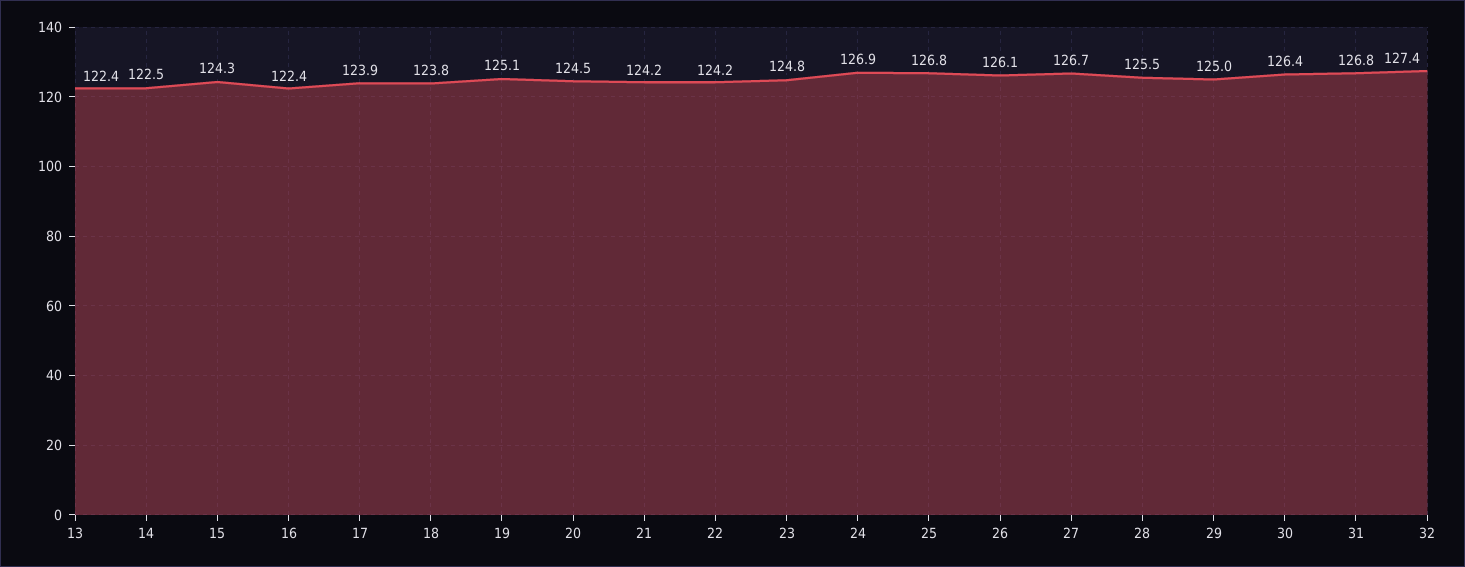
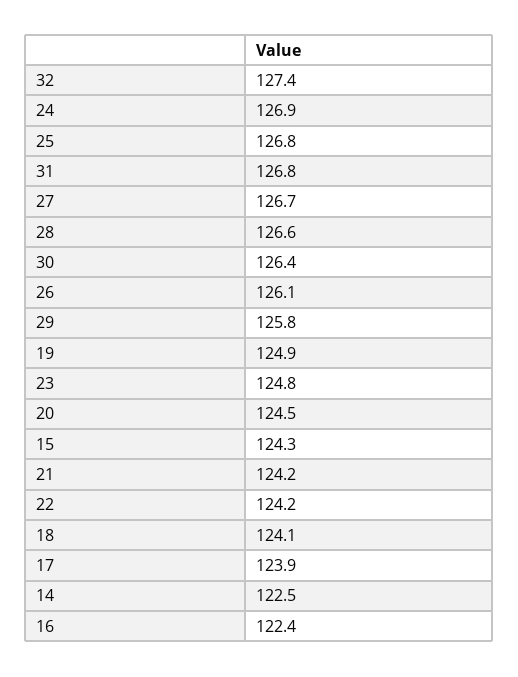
  {
-   "13": 122.4,
    "14": 122.5,
    "15": 124.3,
    "16": 122.4,
    "17": 123.9,
-   "18": 123.8,
+   "18": 124.1,
-   "19": 125.1,
+   "19": 124.9,
    "20": 124.5,
    "21": 124.2,
    "22": 124.2,
    "23": 124.8,
    "24": 126.9,
    "25": 126.8,
    "26": 126.1,
    "27": 126.7,
-   "28": 125.5,
+   "28": 126.6,
-   "29": 125,
+   "29": 125.8,
    "30": 126.4,
    "31": 126.8,
    "32": 127.4
  }

